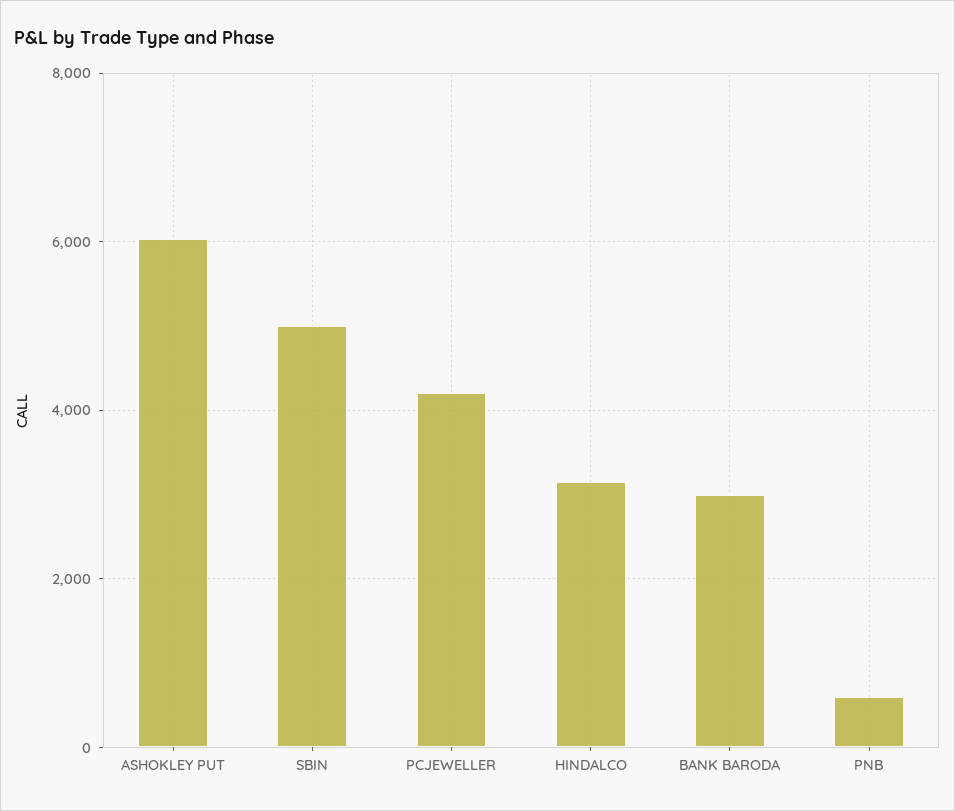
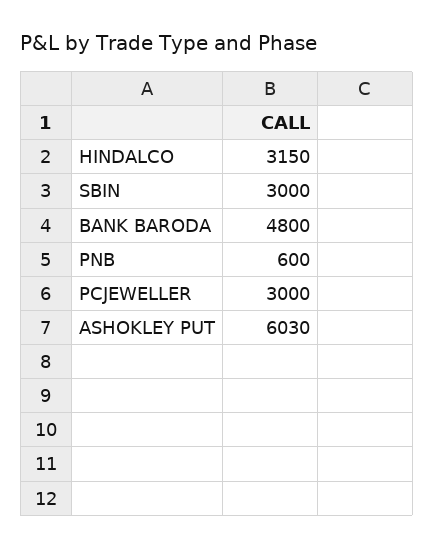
  {
    "ASHOKLEY PUT": 6030,
-   "SBIN": 5000,
+   "SBIN": 3000,
-   "PCJEWELLER": 4200,
+   "PCJEWELLER": 3000,
    "HINDALCO": 3150,
-   "BANK BARODA": 3000,
+   "BANK BARODA": 4800,
    "PNB": 600
  }

